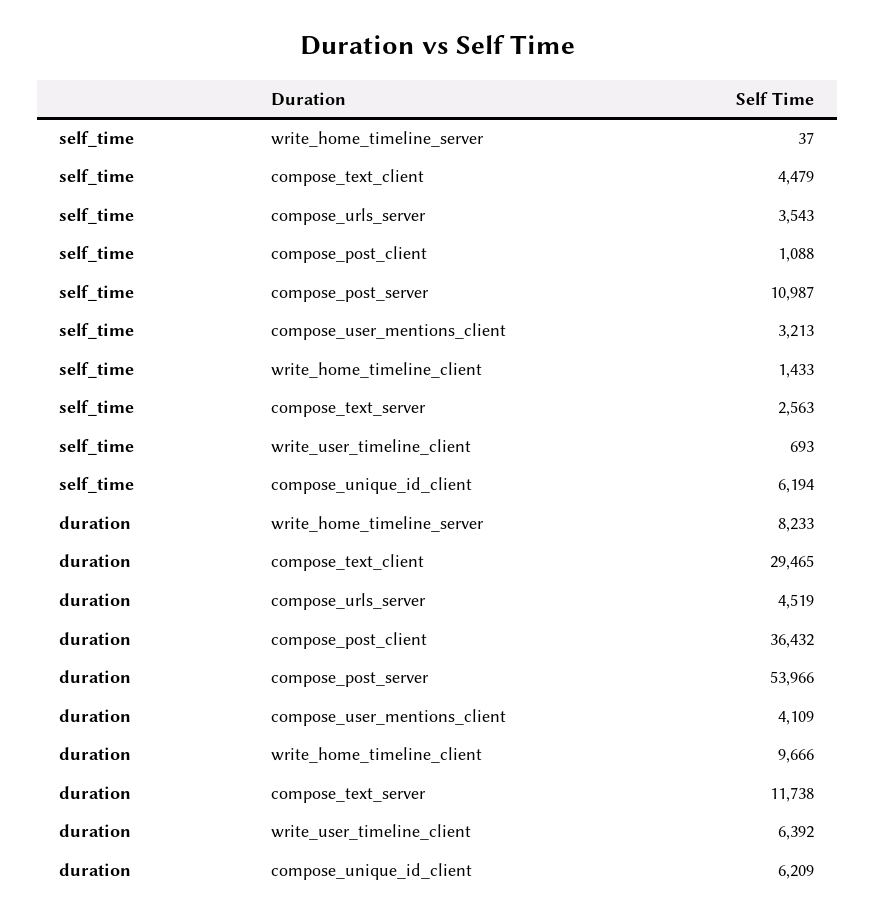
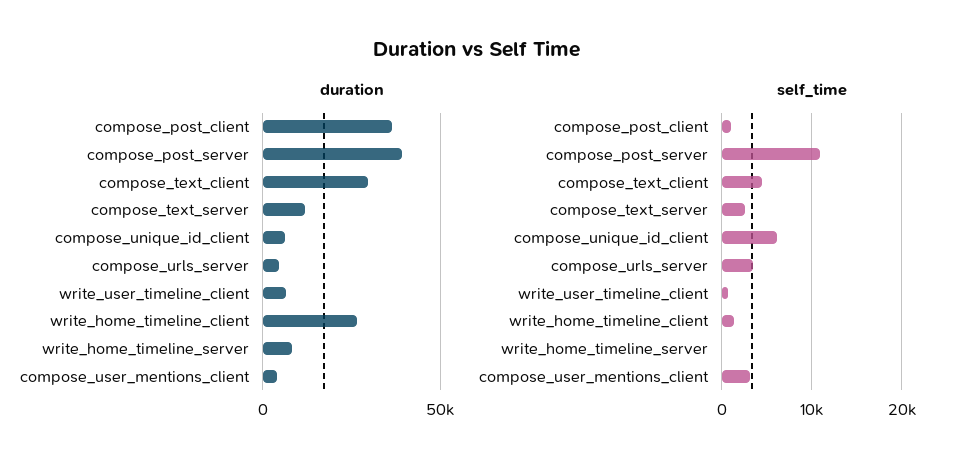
  {
    "self_time": {
      "write_home_timeline_server": 37,
      "compose_text_client": 4479,
      "compose_urls_server": 3543,
      "compose_post_client": 1088,
      "compose_post_server": 10987,
      "compose_user_mentions_client": 3213,
      "write_home_timeline_client": 1433,
      "compose_text_server": 2563,
      "write_user_timeline_client": 693,
      "compose_unique_id_client": 6194
    },
    "duration": {
      "write_home_timeline_server": 8233,
      "compose_text_client": 29465,
      "compose_urls_server": 4519,
      "compose_post_client": 36432,
-     "compose_post_server": 53966,
+     "compose_post_server": 40000,
      "compose_user_mentions_client": 4109,
-     "write_home_timeline_client": 9666,
+     "write_home_timeline_client": 25000,
      "compose_text_server": 11738,
      "write_user_timeline_client": 6392,
      "compose_unique_id_client": 6209
    }
  }

